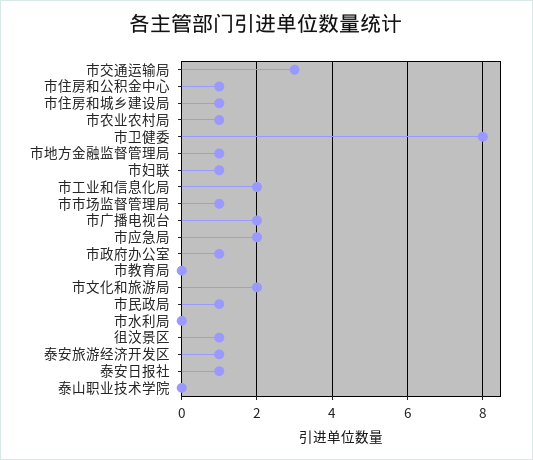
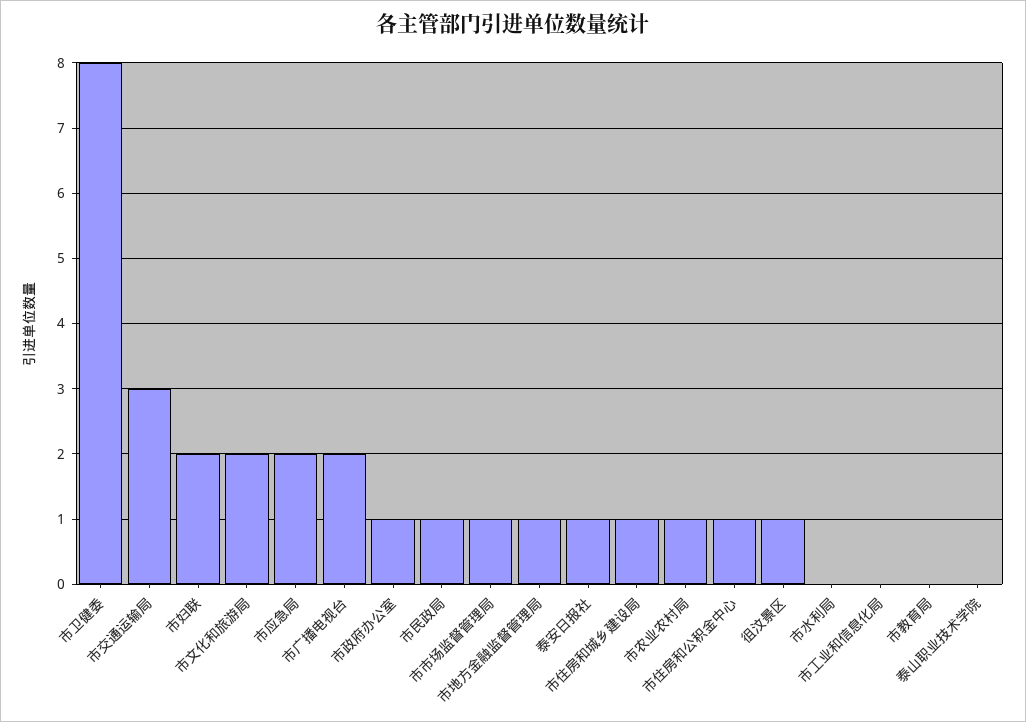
  {
    "市交通运输局": 3,
    "市住房和公积金中心": 1,
    "市住房和城乡建设局": 1,
    "市农业农村局": 1,
    "市卫健委": 8,
    "市地方金融监督管理局": 1,
-   "市妇联": 1,
+   "市妇联": 2,
-   "市工业和信息化局": 2,
+   "市工业和信息化局": 0,
    "市市场监督管理局": 1,
    "市广播电视台": 2,
    "市应急局": 2,
    "市政府办公室": 1,
    "市教育局": 0,
    "市文化和旅游局": 2,
    "市民政局": 1,
    "市水利局": 0,
    "徂汶景区": 1,
-   "泰安旅游经济开发区": 1,
    "泰安日报社": 1,
    "泰山职业技术学院": 0
  }

